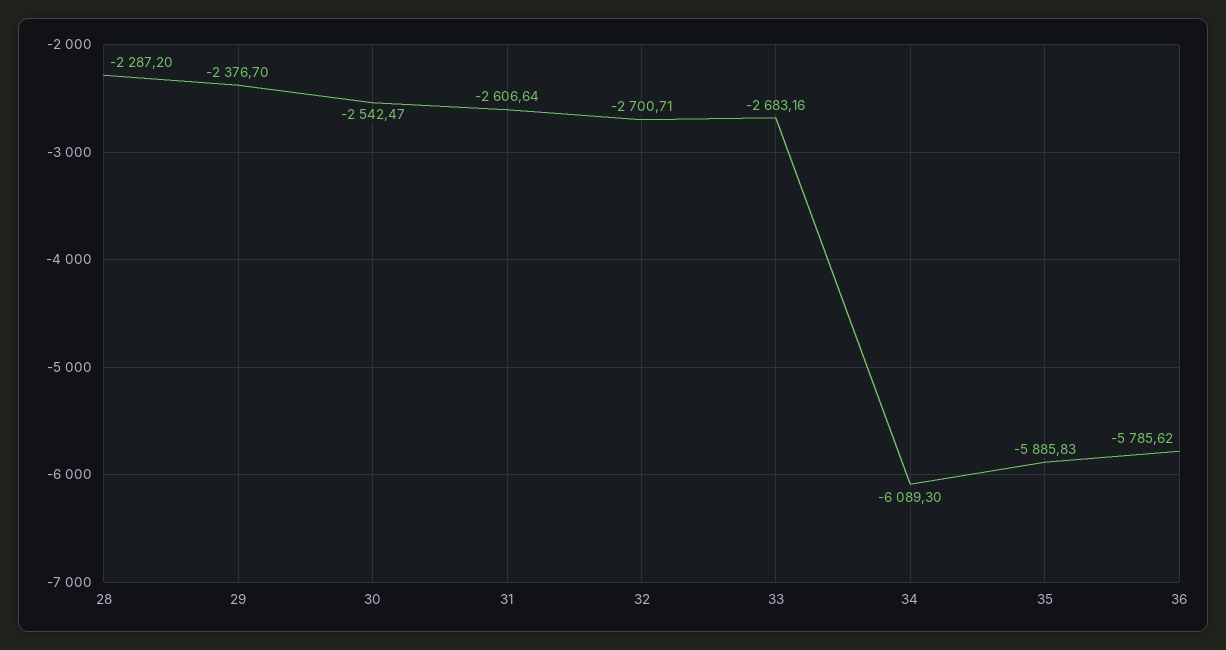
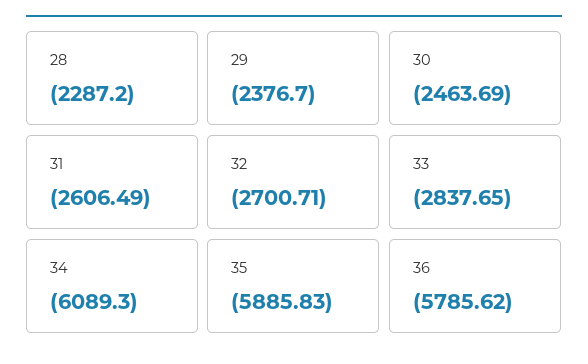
  {
    "28": -2287.2,
    "29": -2376.7,
-   "30": -2542.47,
+   "30": -2463.69,
-   "31": -2606.64,
+   "31": -2606.49,
    "32": -2700.71,
-   "33": -2683.16,
+   "33": -2837.65,
    "34": -6089.3,
    "35": -5885.83,
    "36": -5785.62
  }

